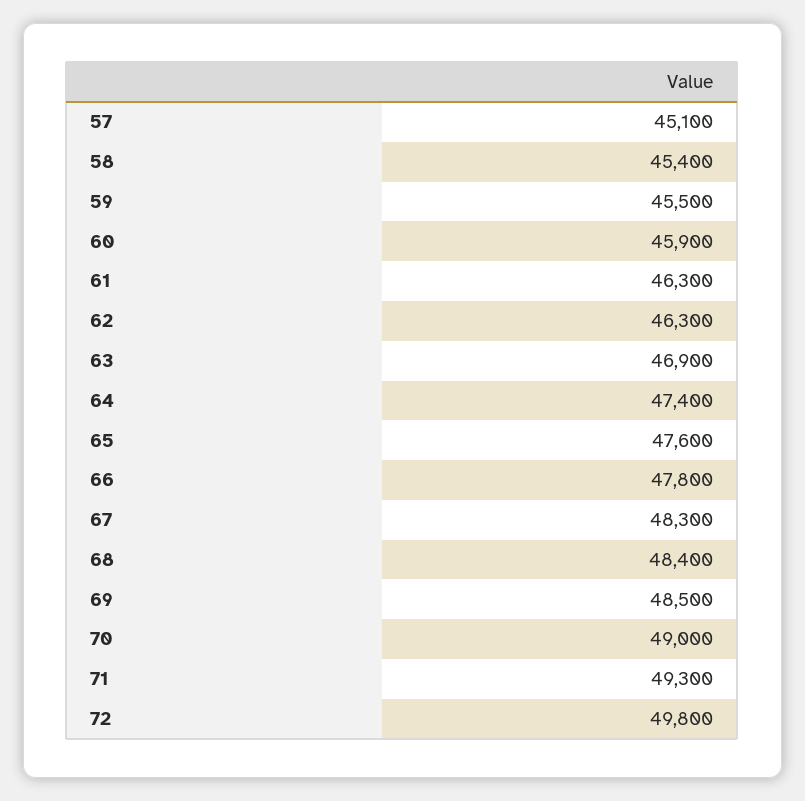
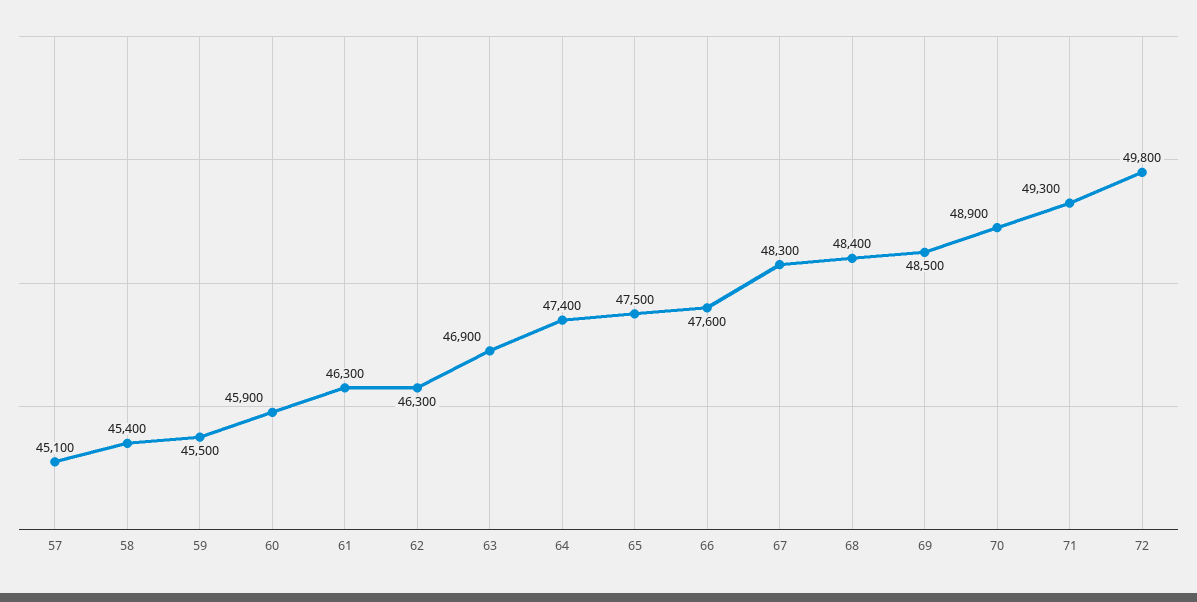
  {
    "57": 45100,
    "58": 45400,
    "59": 45500,
    "60": 45900,
    "61": 46300,
    "62": 46300,
    "63": 46900,
    "64": 47400,
-   "65": 47600,
+   "65": 47500,
-   "66": 47800,
+   "66": 47600,
    "67": 48300,
    "68": 48400,
    "69": 48500,
-   "70": 49000,
+   "70": 48900,
    "71": 49300,
    "72": 49800
  }

